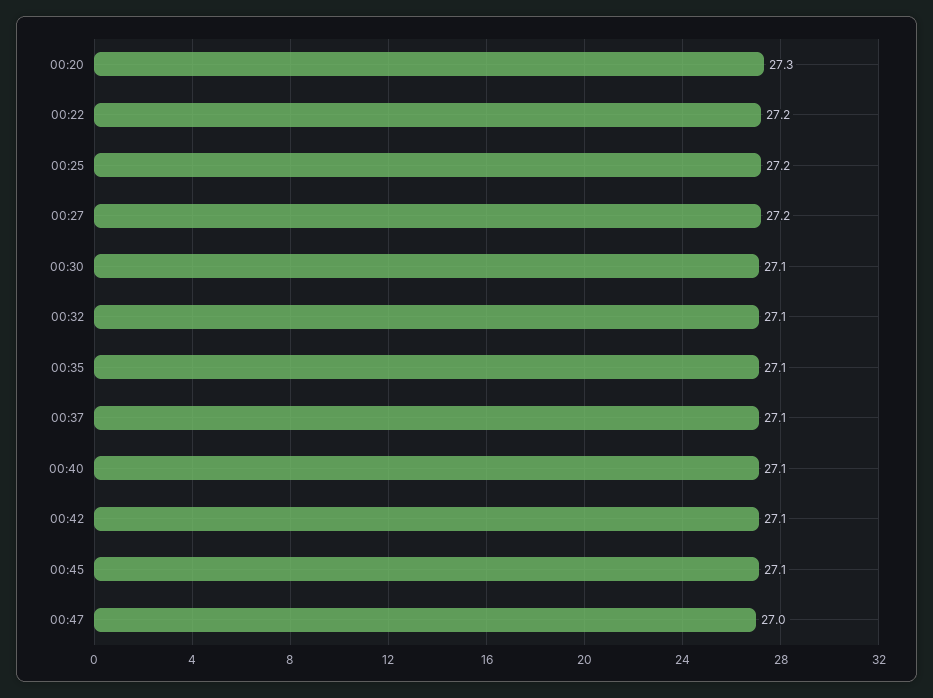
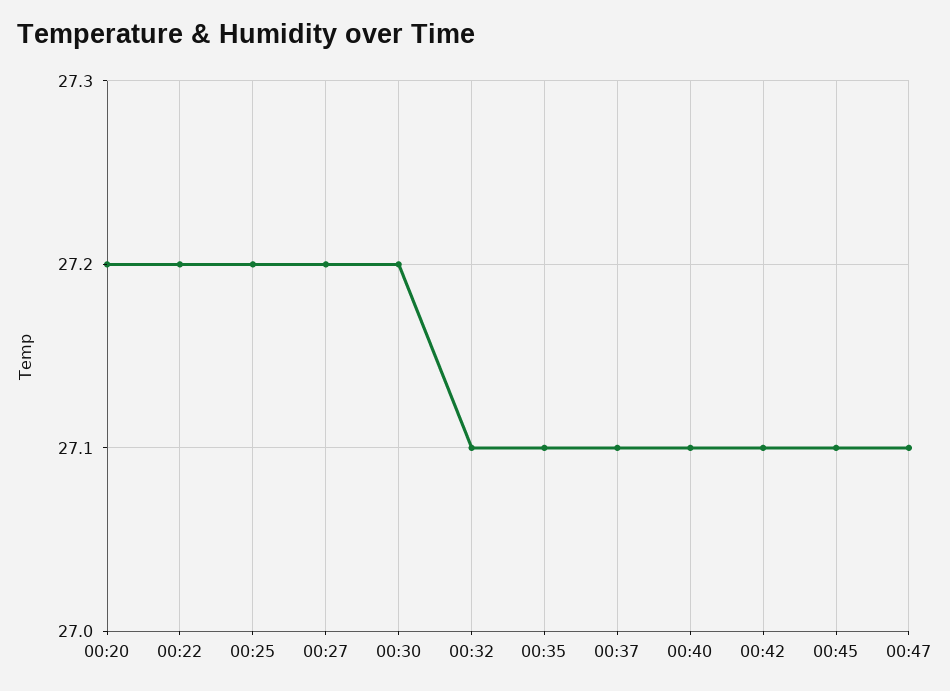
  {
-   "00:20": 27.3,
+   "00:20": 27.2,
    "00:22": 27.2,
    "00:25": 27.2,
    "00:27": 27.2,
-   "00:30": 27.1,
+   "00:30": 27.2,
    "00:32": 27.1,
    "00:35": 27.1,
    "00:37": 27.1,
    "00:40": 27.1,
    "00:42": 27.1,
    "00:45": 27.1,
-   "00:47": 27
+   "00:47": 27.1
  }

